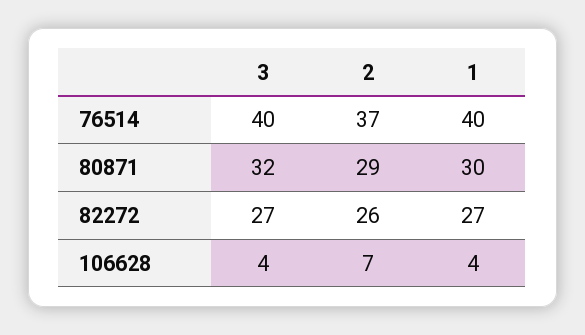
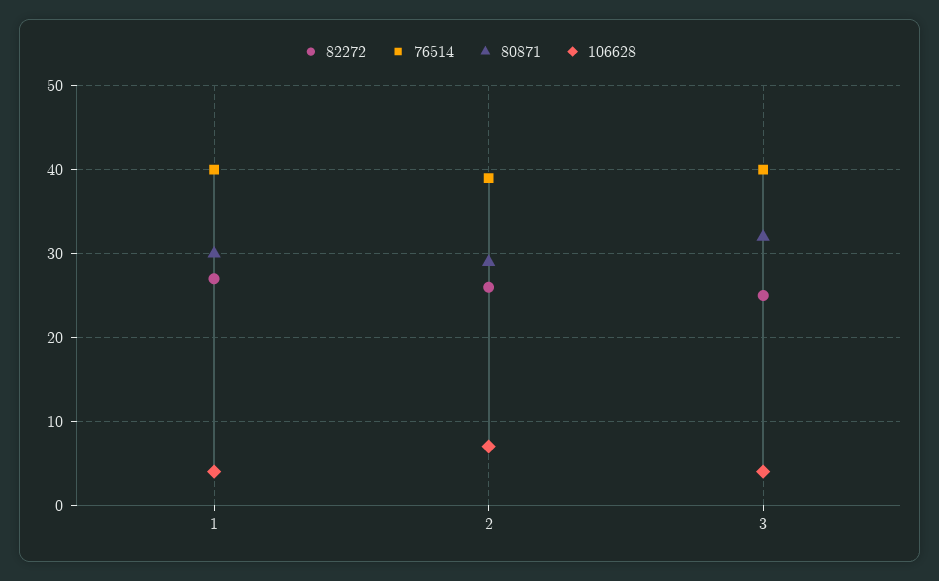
  {
    "76514": {
      "3": 40,
-     "2": 37,
+     "2": 39,
      "1": 40
    },
    "80871": {
      "3": 32,
      "2": 29,
      "1": 30
    },
    "82272": {
-     "3": 27,
+     "3": 25,
      "2": 26,
      "1": 27
    },
    "106628": {
      "3": 4,
      "2": 7,
      "1": 4
    }
  }

